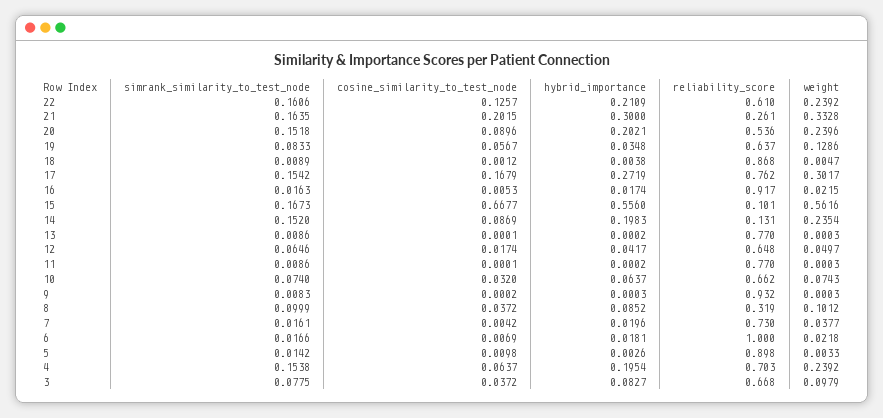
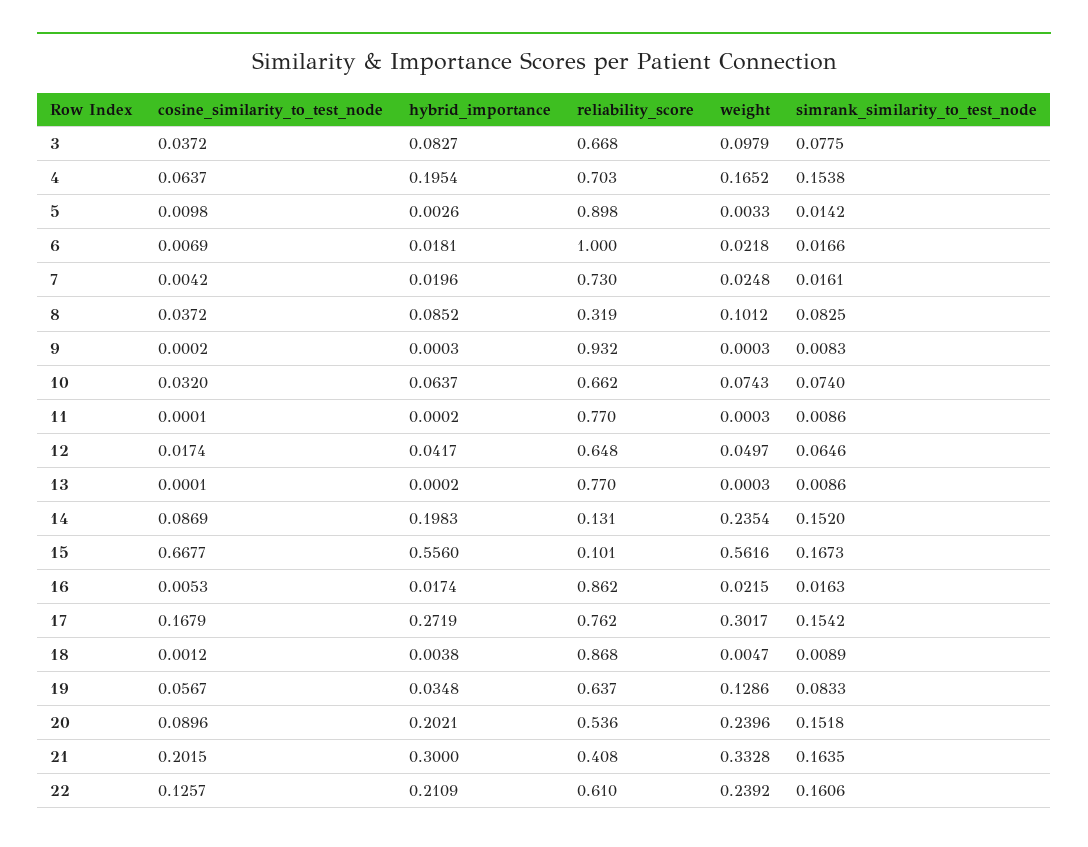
  {
    "simrank_similarity_to_test_node": {
      "22": 0.1606,
      "21": 0.1635,
      "20": 0.1518,
      "19": 0.0833,
      "18": 0.0089,
      "17": 0.1542,
      "16": 0.0163,
      "15": 0.1673,
      "14": 0.152,
      "13": 0.0086,
      "12": 0.0646,
      "11": 0.0086,
      "10": 0.074,
      "9": 0.0083,
-     "8": 0.0999,
+     "8": 0.0825,
      "7": 0.0161,
      "6": 0.0166,
      "5": 0.0142,
      "4": 0.1538,
      "3": 0.0775
    },
    "cosine_similarity_to_test_node": {
      "22": 0.1257,
      "21": 0.2015,
      "20": 0.0896,
      "19": 0.0567,
      "18": 0.0012,
      "17": 0.1679,
      "16": 0.0053,
      "15": 0.6677,
      "14": 0.0869,
      "13": 0.0001,
      "12": 0.0174,
      "11": 0.0001,
      "10": 0.032,
      "9": 0.0002,
      "8": 0.0372,
      "7": 0.0042,
      "6": 0.0069,
      "5": 0.0098,
      "4": 0.0637,
      "3": 0.0372
    },
    "hybrid_importance": {
      "22": 0.2109,
      "21": 0.3,
      "20": 0.2021,
      "19": 0.0348,
      "18": 0.0038,
      "17": 0.2719,
      "16": 0.0174,
      "15": 0.556,
      "14": 0.1983,
      "13": 0.0002,
      "12": 0.0417,
      "11": 0.0002,
      "10": 0.0637,
      "9": 0.0003,
      "8": 0.0852,
      "7": 0.0196,
      "6": 0.0181,
      "5": 0.0026,
      "4": 0.1954,
      "3": 0.0827
    },
    "reliability_score": {
      "22": 0.61,
-     "21": 0.261,
+     "21": 0.408,
      "20": 0.536,
      "19": 0.637,
      "18": 0.868,
      "17": 0.762,
-     "16": 0.917,
+     "16": 0.862,
      "15": 0.101,
      "14": 0.131,
      "13": 0.77,
      "12": 0.648,
      "11": 0.77,
      "10": 0.662,
      "9": 0.932,
      "8": 0.319,
      "7": 0.73,
      "6": 1,
      "5": 0.898,
      "4": 0.703,
      "3": 0.668
    },
    "weight": {
      "22": 0.2392,
      "21": 0.3328,
      "20": 0.2396,
      "19": 0.1286,
      "18": 0.0047,
      "17": 0.3017,
      "16": 0.0215,
      "15": 0.5616,
      "14": 0.2354,
      "13": 0.0003,
      "12": 0.0497,
      "11": 0.0003,
      "10": 0.0743,
      "9": 0.0003,
      "8": 0.1012,
-     "7": 0.0377,
+     "7": 0.0248,
      "6": 0.0218,
      "5": 0.0033,
-     "4": 0.2392,
+     "4": 0.1652,
      "3": 0.0979
    }
  }

